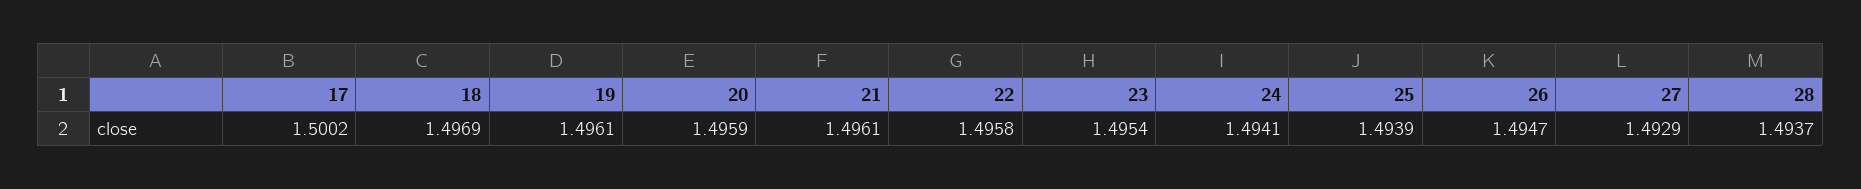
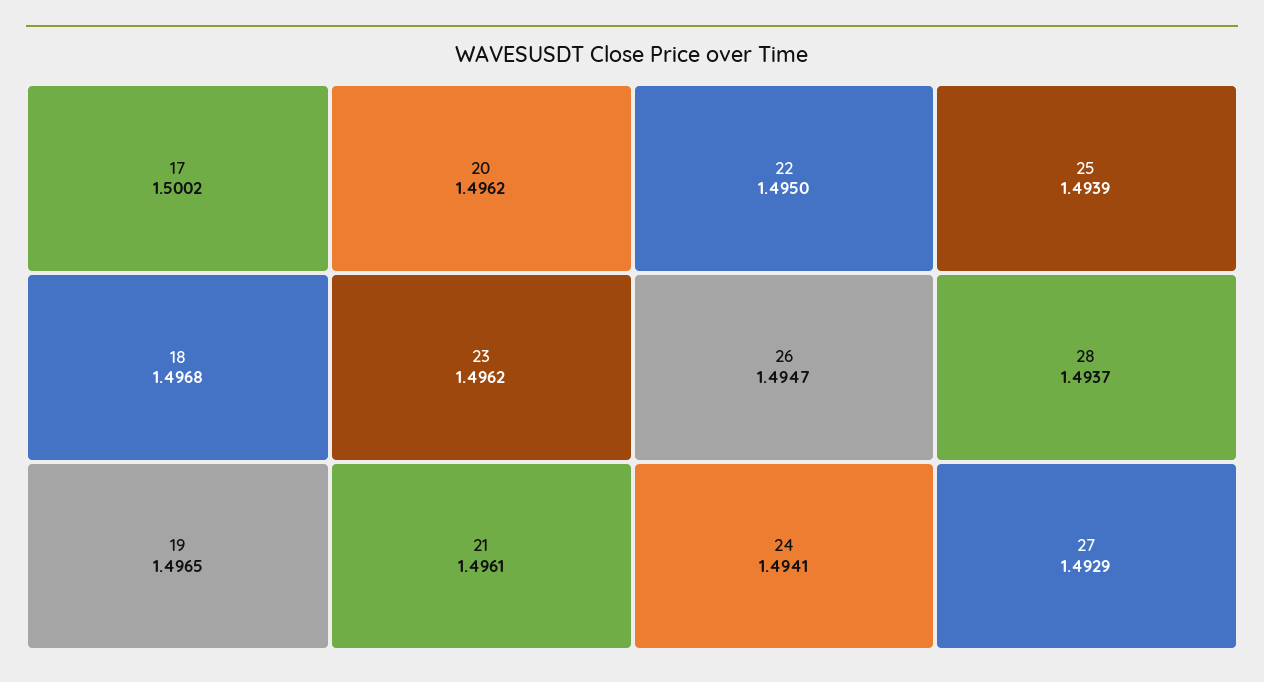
  {
    "17": 1.5002,
-   "18": 1.4969,
+   "18": 1.4968,
-   "19": 1.4961,
+   "19": 1.4965,
-   "20": 1.4959,
+   "20": 1.4962,
    "21": 1.4961,
-   "22": 1.4958,
+   "22": 1.495,
-   "23": 1.4954,
+   "23": 1.4962,
    "24": 1.4941,
    "25": 1.4939,
    "26": 1.4947,
    "27": 1.4929,
    "28": 1.4937
  }

